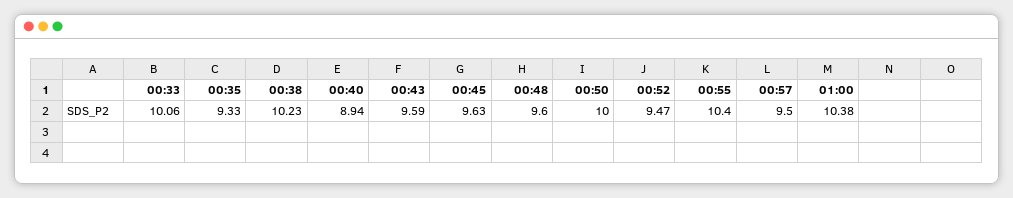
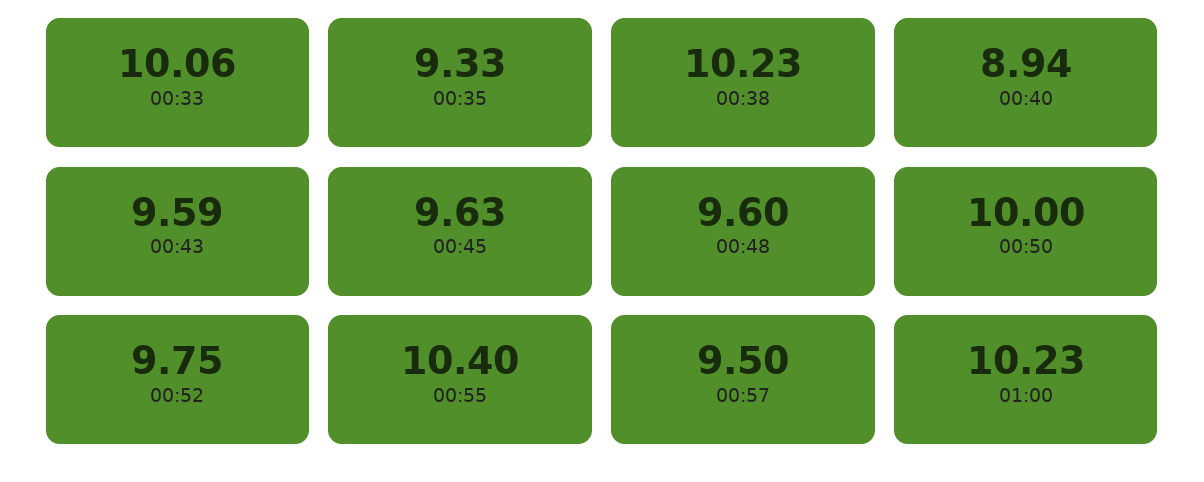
  {
    "00:33": 10.06,
    "00:35": 9.33,
    "00:38": 10.23,
    "00:40": 8.94,
    "00:43": 9.59,
    "00:45": 9.63,
    "00:48": 9.6,
    "00:50": 10,
-   "00:52": 9.47,
+   "00:52": 9.75,
    "00:55": 10.4,
    "00:57": 9.5,
-   "01:00": 10.38
+   "01:00": 10.23
  }

